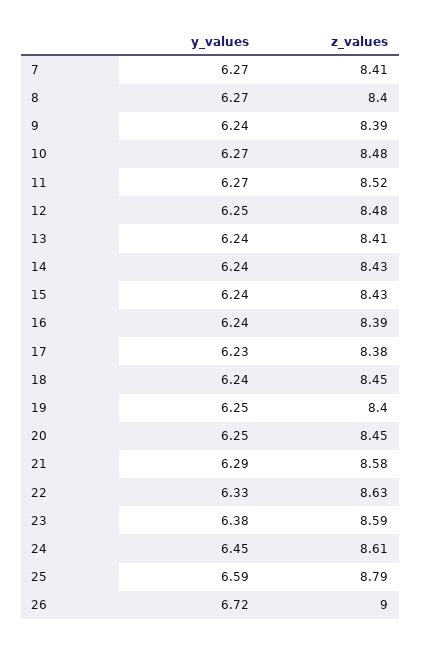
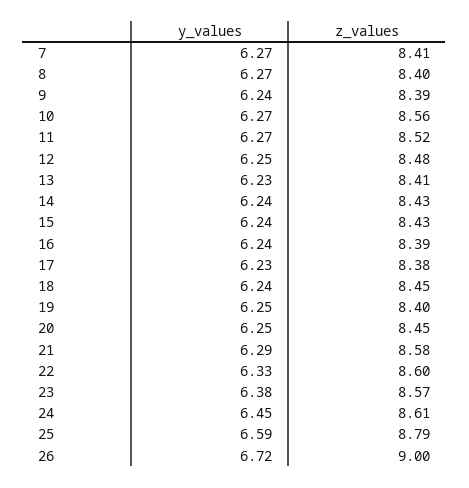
  {
    "y_values": {
      "7": 6.27,
      "8": 6.27,
      "9": 6.24,
      "10": 6.27,
      "11": 6.27,
      "12": 6.25,
-     "13": 6.24,
+     "13": 6.23,
      "14": 6.24,
      "15": 6.24,
      "16": 6.24,
      "17": 6.23,
      "18": 6.24,
      "19": 6.25,
      "20": 6.25,
      "21": 6.29,
      "22": 6.33,
      "23": 6.38,
      "24": 6.45,
      "25": 6.59,
      "26": 6.72
    },
    "z_values": {
      "7": 8.41,
      "8": 8.4,
      "9": 8.39,
-     "10": 8.48,
+     "10": 8.56,
      "11": 8.52,
      "12": 8.48,
      "13": 8.41,
      "14": 8.43,
      "15": 8.43,
      "16": 8.39,
      "17": 8.38,
      "18": 8.45,
      "19": 8.4,
      "20": 8.45,
      "21": 8.58,
-     "22": 8.63,
+     "22": 8.6,
-     "23": 8.59,
+     "23": 8.57,
      "24": 8.61,
      "25": 8.79,
      "26": 9
    }
  }

